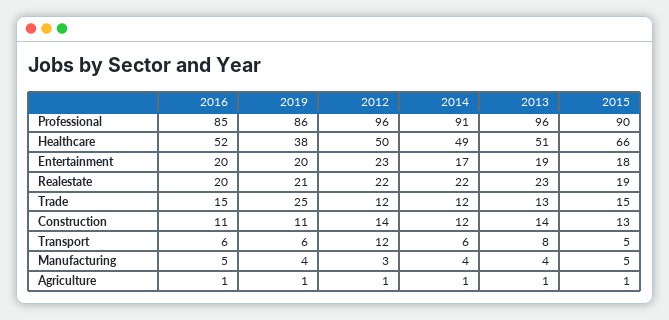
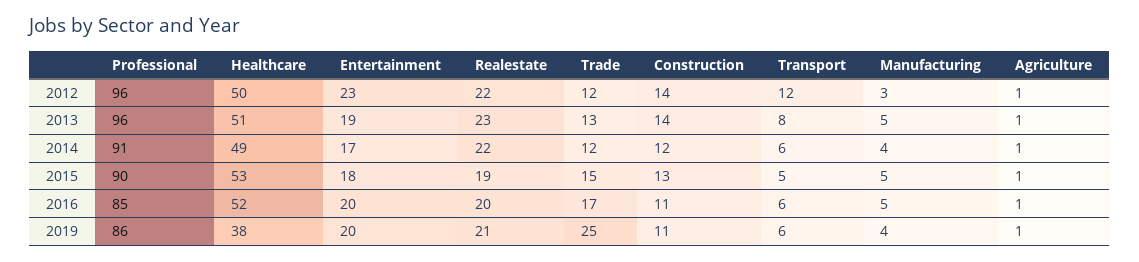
  {
    "2016": {
      "Professional": 85,
      "Healthcare": 52,
      "Entertainment": 20,
      "Realestate": 20,
-     "Trade": 15,
+     "Trade": 17,
      "Construction": 11,
      "Transport": 6,
      "Manufacturing": 5,
      "Agriculture": 1
    },
    "2019": {
      "Professional": 86,
      "Healthcare": 38,
      "Entertainment": 20,
      "Realestate": 21,
      "Trade": 25,
      "Construction": 11,
      "Transport": 6,
      "Manufacturing": 4,
      "Agriculture": 1
    },
    "2012": {
      "Professional": 96,
      "Healthcare": 50,
      "Entertainment": 23,
      "Realestate": 22,
      "Trade": 12,
      "Construction": 14,
      "Transport": 12,
      "Manufacturing": 3,
      "Agriculture": 1
    },
    "2014": {
      "Professional": 91,
      "Healthcare": 49,
      "Entertainment": 17,
      "Realestate": 22,
      "Trade": 12,
      "Construction": 12,
      "Transport": 6,
      "Manufacturing": 4,
      "Agriculture": 1
    },
    "2013": {
      "Professional": 96,
      "Healthcare": 51,
      "Entertainment": 19,
      "Realestate": 23,
      "Trade": 13,
      "Construction": 14,
      "Transport": 8,
-     "Manufacturing": 4,
+     "Manufacturing": 5,
      "Agriculture": 1
    },
    "2015": {
      "Professional": 90,
-     "Healthcare": 66,
+     "Healthcare": 53,
      "Entertainment": 18,
      "Realestate": 19,
      "Trade": 15,
      "Construction": 13,
      "Transport": 5,
      "Manufacturing": 5,
      "Agriculture": 1
    }
  }

